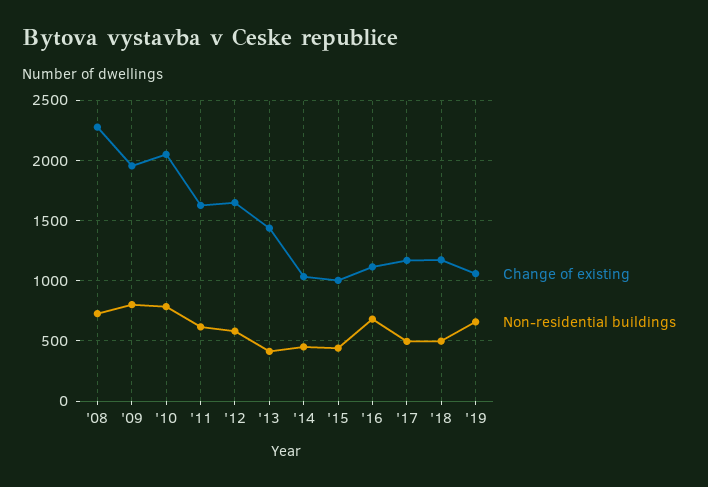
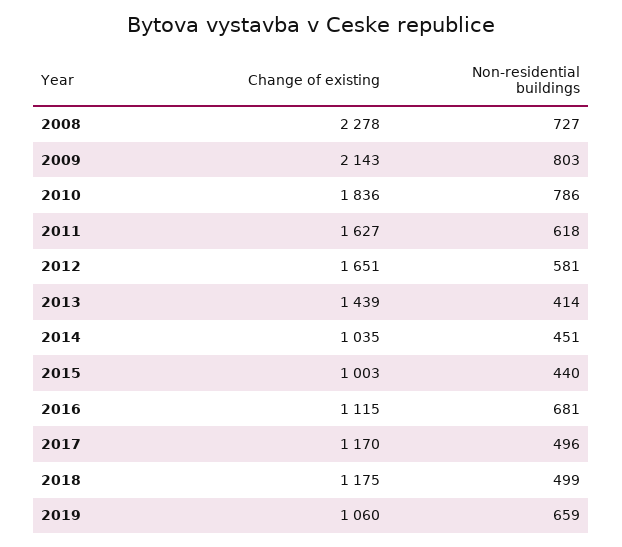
  {
    "Change of existing": {
      "'08": 2278,
-     "'09": 1950,
+     "'09": 2143,
-     "'10": 2050,
+     "'10": 1836,
      "'11": 1627,
      "'12": 1651,
      "'13": 1439,
      "'14": 1035,
      "'15": 1003,
      "'16": 1115,
      "'17": 1170,
      "'18": 1175,
      "'19": 1060
    },
    "Non-residential buildings": {
      "'08": 727,
      "'09": 803,
      "'10": 786,
      "'11": 618,
      "'12": 581,
      "'13": 414,
      "'14": 451,
      "'15": 440,
      "'16": 681,
      "'17": 496,
      "'18": 499,
      "'19": 659
    }
  }

